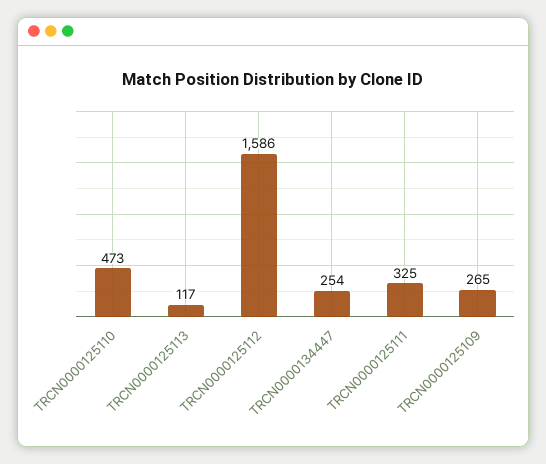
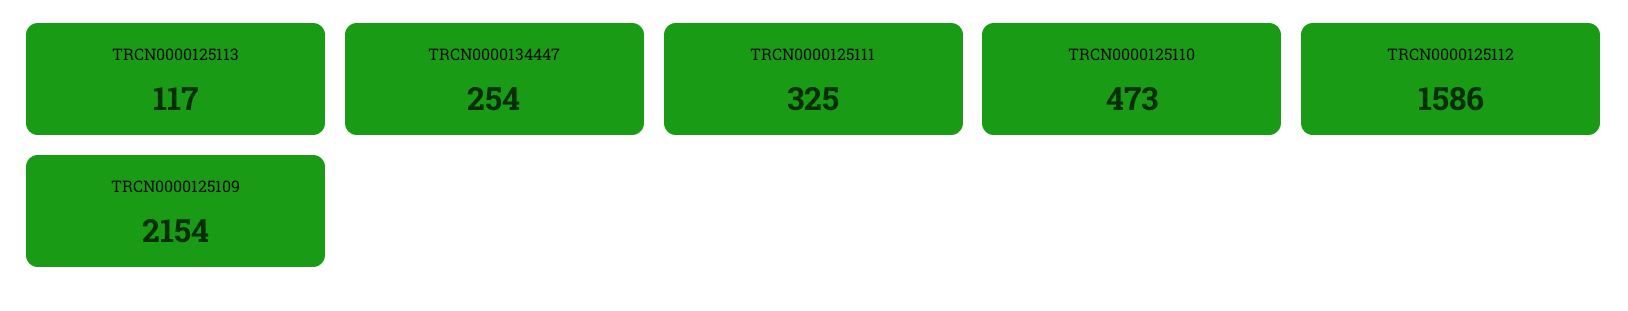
  {
    "TRCN0000125110": 473,
    "TRCN0000125113": 117,
    "TRCN0000125112": 1586,
    "TRCN0000134447": 254,
    "TRCN0000125111": 325,
-   "TRCN0000125109": 265
+   "TRCN0000125109": 2154
  }

